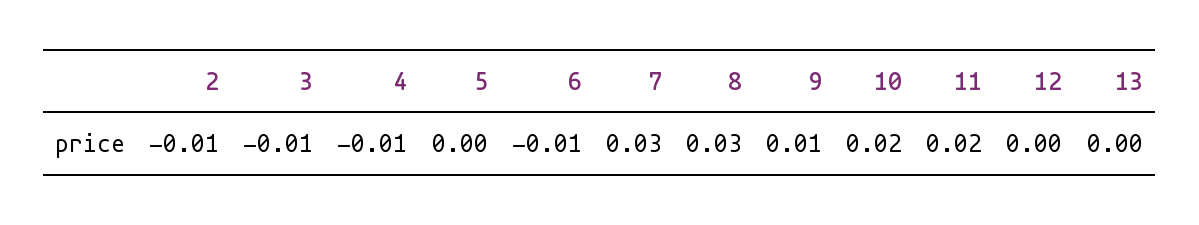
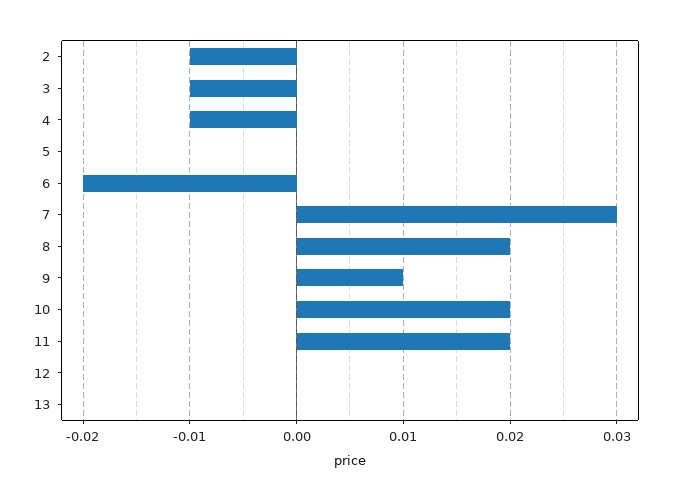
  {
    "2": -0.01,
    "3": -0.01,
    "4": -0.01,
    "5": 0,
-   "6": -0.01,
+   "6": -0.02,
    "7": 0.03,
-   "8": 0.03,
+   "8": 0.02,
    "9": 0.01,
    "10": 0.02,
    "11": 0.02,
    "12": 0,
    "13": 0
  }

